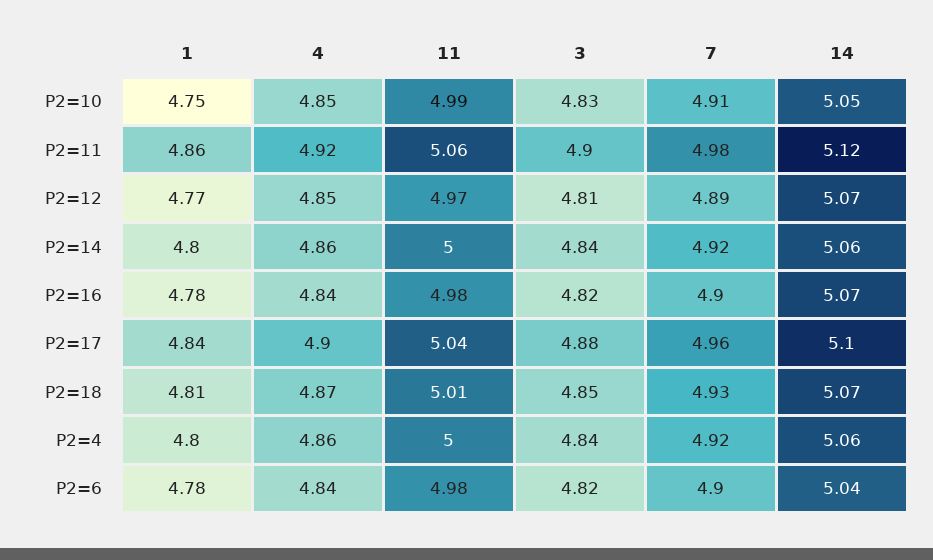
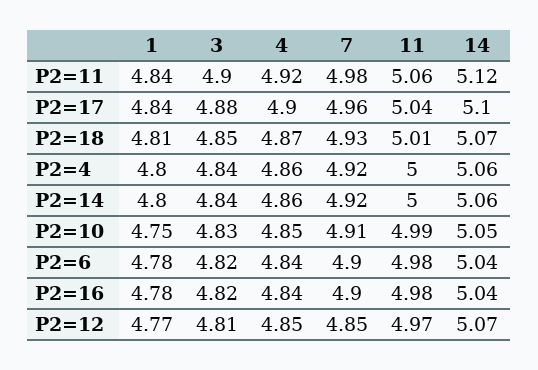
  {
    "1": {
      "P2=10": 4.75,
-     "P2=11": 4.86,
+     "P2=11": 4.84,
      "P2=12": 4.77,
      "P2=14": 4.8,
      "P2=16": 4.78,
      "P2=17": 4.84,
      "P2=18": 4.81,
      "P2=4": 4.8,
      "P2=6": 4.78
    },
    "4": {
      "P2=10": 4.85,
      "P2=11": 4.92,
      "P2=12": 4.85,
      "P2=14": 4.86,
      "P2=16": 4.84,
      "P2=17": 4.9,
      "P2=18": 4.87,
      "P2=4": 4.86,
      "P2=6": 4.84
    },
    "11": {
      "P2=10": 4.99,
      "P2=11": 5.06,
      "P2=12": 4.97,
      "P2=14": 5,
      "P2=16": 4.98,
      "P2=17": 5.04,
      "P2=18": 5.01,
      "P2=4": 5,
      "P2=6": 4.98
    },
    "3": {
      "P2=10": 4.83,
      "P2=11": 4.9,
      "P2=12": 4.81,
      "P2=14": 4.84,
      "P2=16": 4.82,
      "P2=17": 4.88,
      "P2=18": 4.85,
      "P2=4": 4.84,
      "P2=6": 4.82
    },
    "7": {
      "P2=10": 4.91,
      "P2=11": 4.98,
-     "P2=12": 4.89,
+     "P2=12": 4.85,
      "P2=14": 4.92,
      "P2=16": 4.9,
      "P2=17": 4.96,
      "P2=18": 4.93,
      "P2=4": 4.92,
      "P2=6": 4.9
    },
    "14": {
      "P2=10": 5.05,
      "P2=11": 5.12,
      "P2=12": 5.07,
      "P2=14": 5.06,
-     "P2=16": 5.07,
+     "P2=16": 5.04,
      "P2=17": 5.1,
      "P2=18": 5.07,
      "P2=4": 5.06,
      "P2=6": 5.04
    }
  }

